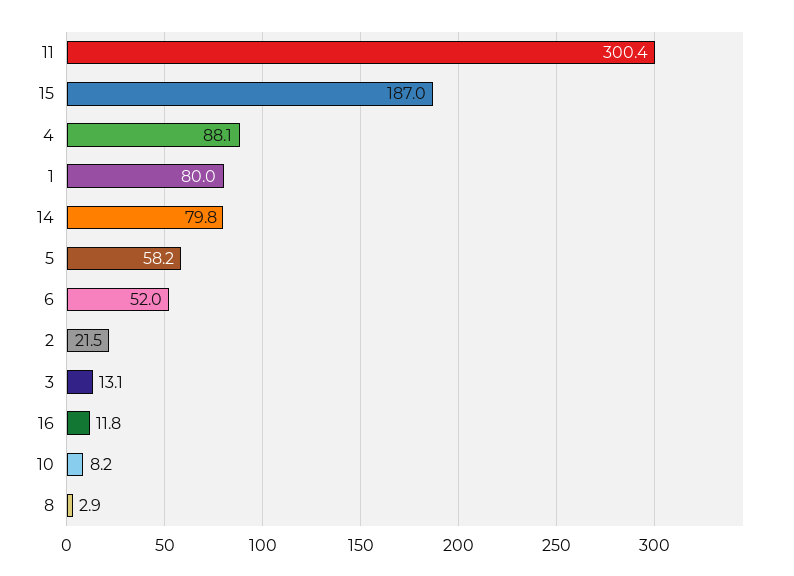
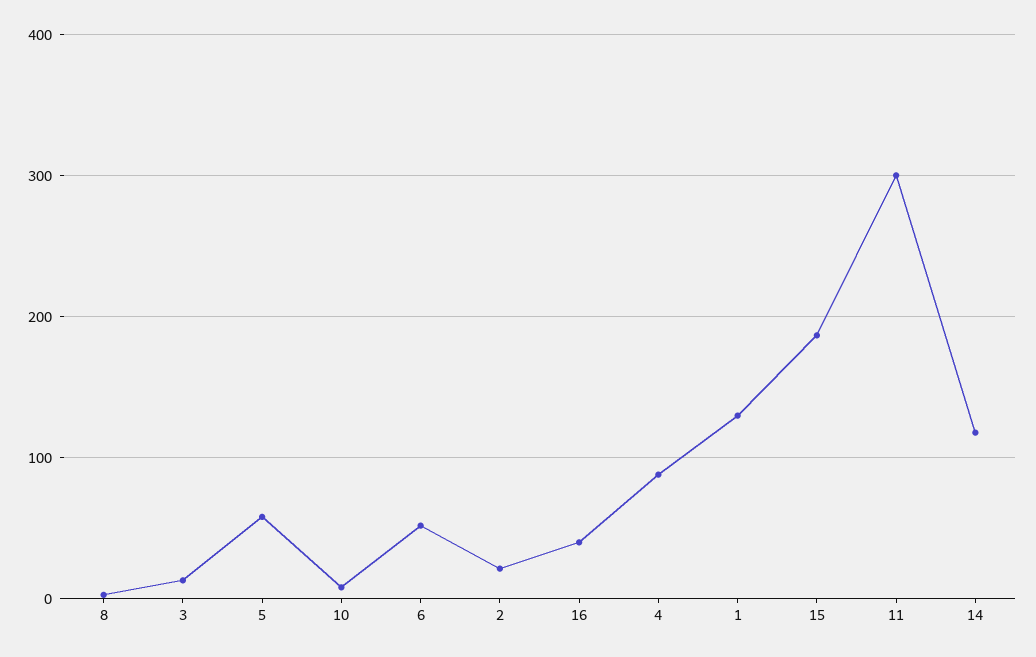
  {
    "11": 300.4,
    "15": 187,
    "4": 88.1,
-   "1": 80,
+   "1": 130,
-   "14": 79.8,
+   "14": 120,
    "5": 58.2,
    "6": 52,
    "2": 21.5,
    "3": 13.1,
-   "16": 11.8,
+   "16": 40,
    "10": 8.2,
    "8": 2.9
  }

